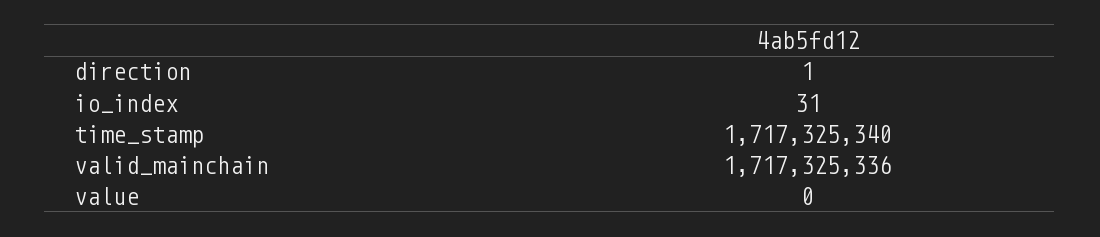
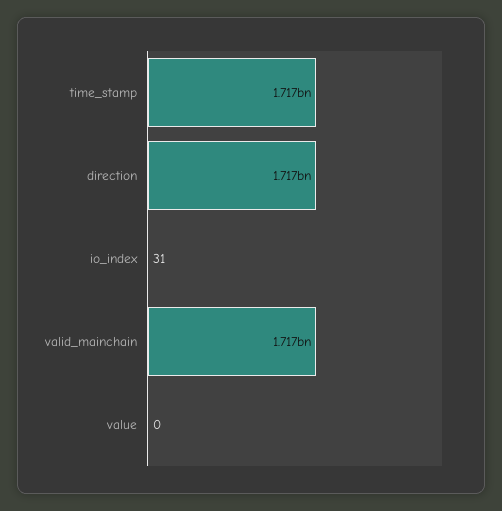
  {
-   "direction": 1,
+   "direction": 1717000000,
    "io_index": 31,
    "time_stamp": 1717325340,
    "valid_mainchain": 1717325336,
    "value": 0
  }

